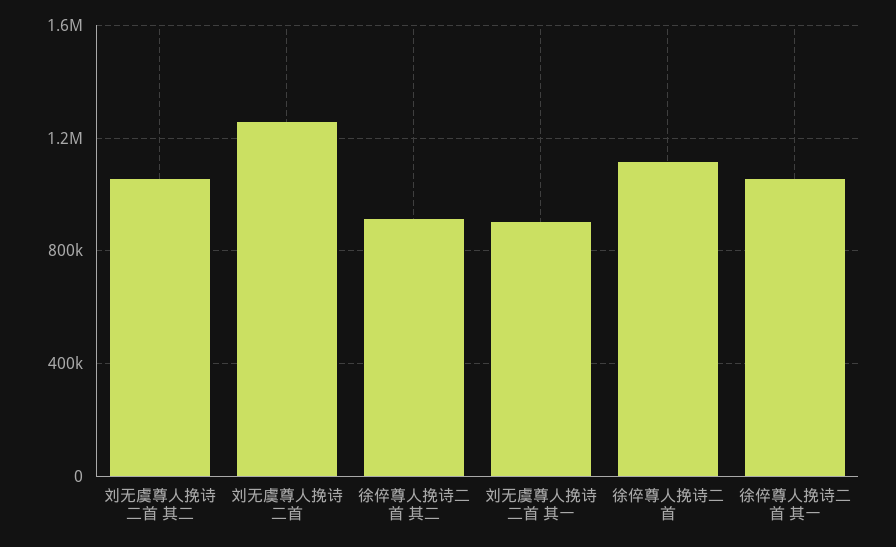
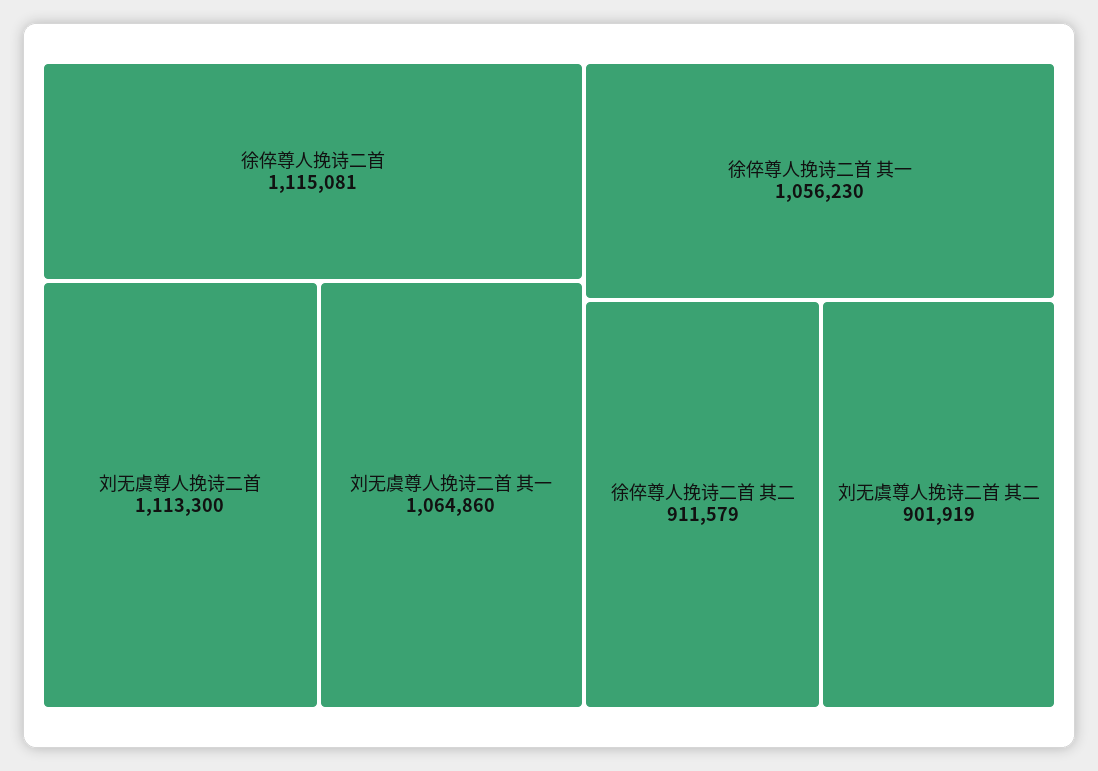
  {
-   "刘无虞尊人挽诗二首 其二": 1050000,
+   "刘无虞尊人挽诗二首 其二": 901919,
-   "刘无虞尊人挽诗二首": 1250000,
+   "刘无虞尊人挽诗二首": 1113300,
    "徐倅尊人挽诗二首 其二": 911579,
-   "刘无虞尊人挽诗二首 其一": 900000,
+   "刘无虞尊人挽诗二首 其一": 1064860,
    "徐倅尊人挽诗二首": 1115081,
    "徐倅尊人挽诗二首 其一": 1056230
  }

